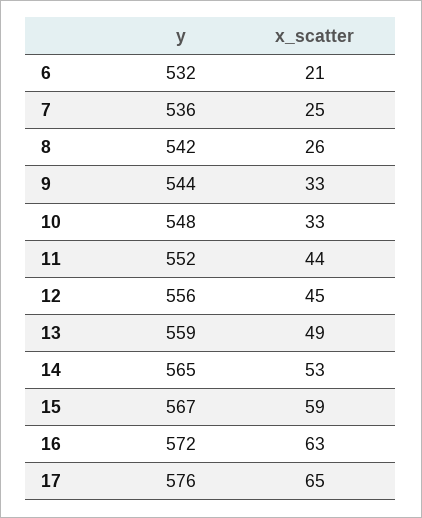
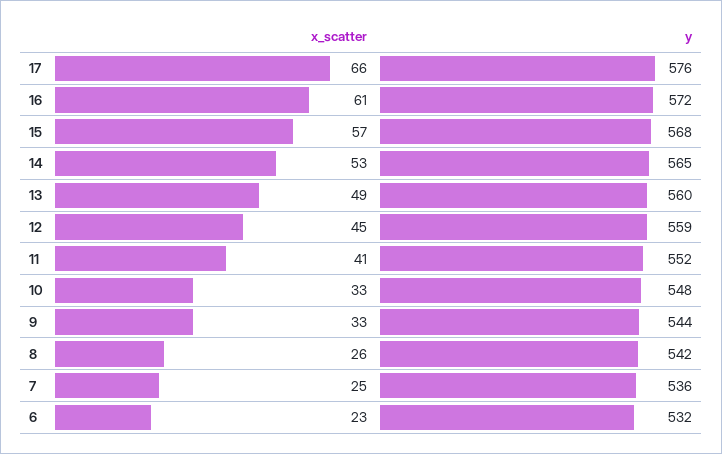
  {
    "y": {
      "6": 532,
      "7": 536,
      "8": 542,
      "9": 544,
      "10": 548,
      "11": 552,
-     "12": 556,
+     "12": 559,
-     "13": 559,
+     "13": 560,
      "14": 565,
-     "15": 567,
+     "15": 568,
      "16": 572,
      "17": 576
    },
    "x_scatter": {
-     "6": 21,
+     "6": 23,
      "7": 25,
      "8": 26,
      "9": 33,
      "10": 33,
-     "11": 44,
+     "11": 41,
      "12": 45,
      "13": 49,
      "14": 53,
-     "15": 59,
+     "15": 57,
-     "16": 63,
+     "16": 61,
-     "17": 65
+     "17": 66
    }
  }

